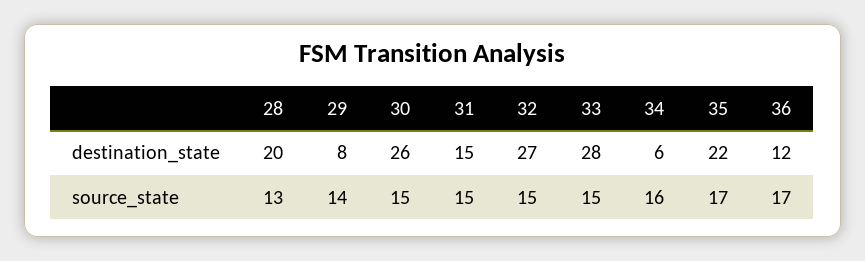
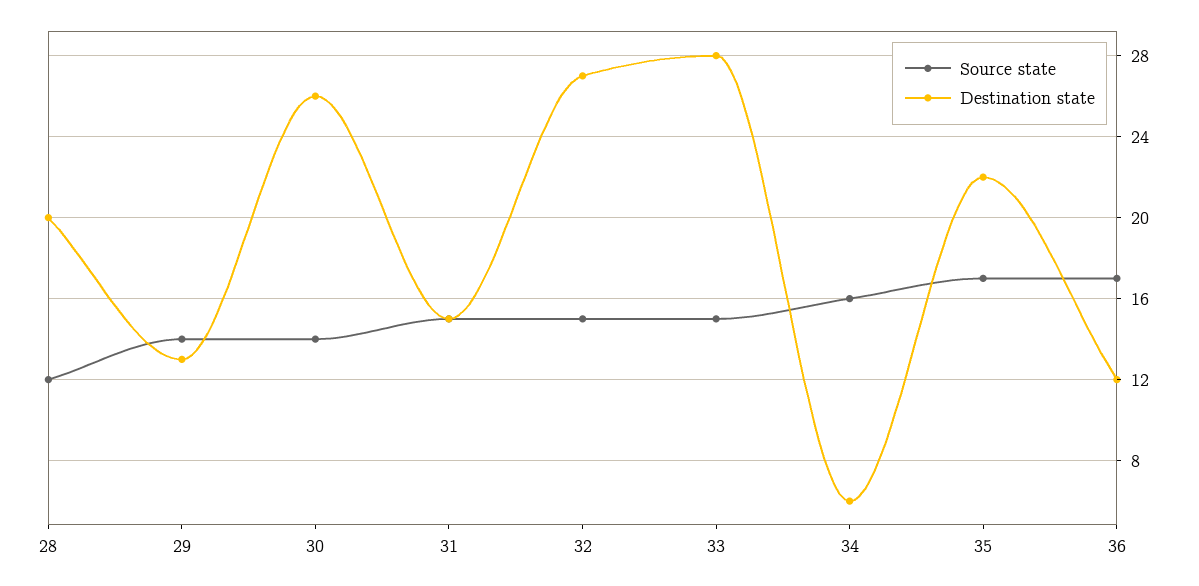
  {
    "destination_state": {
      "28": 20,
-     "29": 8,
+     "29": 13,
      "30": 26,
      "31": 15,
      "32": 27,
      "33": 28,
      "34": 6,
      "35": 22,
      "36": 12
    },
    "source_state": {
-     "28": 13,
+     "28": 12,
      "29": 14,
-     "30": 15,
+     "30": 14,
      "31": 15,
      "32": 15,
      "33": 15,
      "34": 16,
      "35": 17,
      "36": 17
    }
  }

